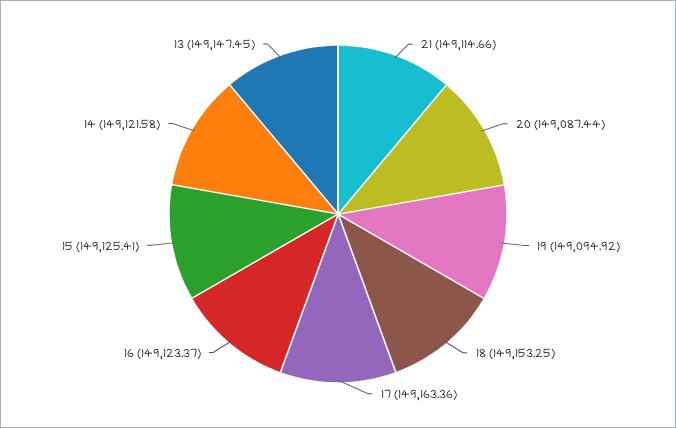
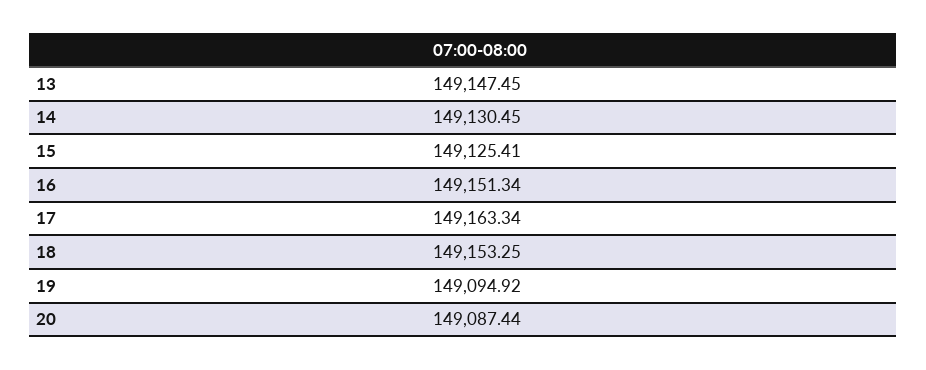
  {
-   "21": 149114.66,
    "20": 149087.44,
    "19": 149094.92,
    "18": 149153.25,
-   "17": 149163.36,
+   "17": 149163.34,
-   "16": 149123.37,
+   "16": 149151.34,
    "15": 149125.41,
-   "14": 149121.58,
+   "14": 149130.45,
    "13": 149147.45
  }

